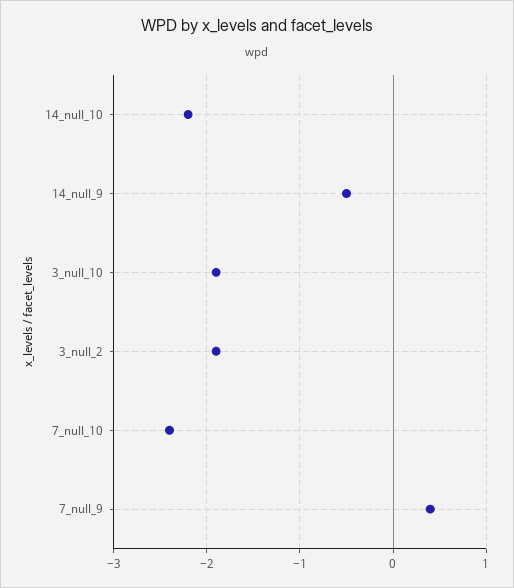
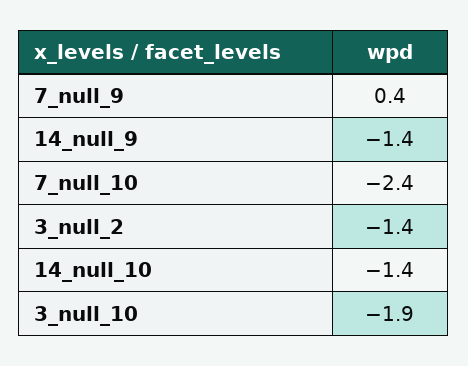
  {
-   "14_null_10": -2.2,
+   "14_null_10": -1.4,
-   "14_null_9": -0.5,
+   "14_null_9": -1.4,
    "3_null_10": -1.9,
-   "3_null_2": -1.9,
+   "3_null_2": -1.4,
    "7_null_10": -2.4,
    "7_null_9": 0.4
  }

